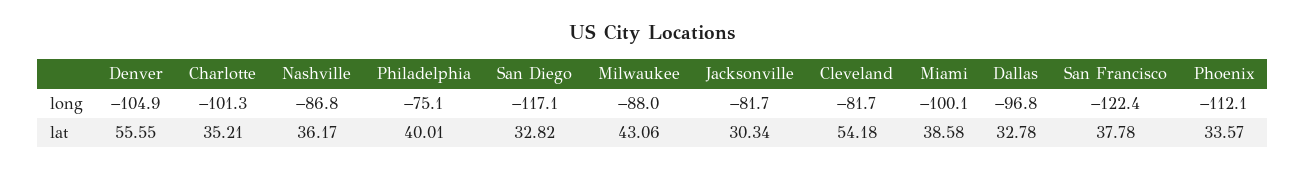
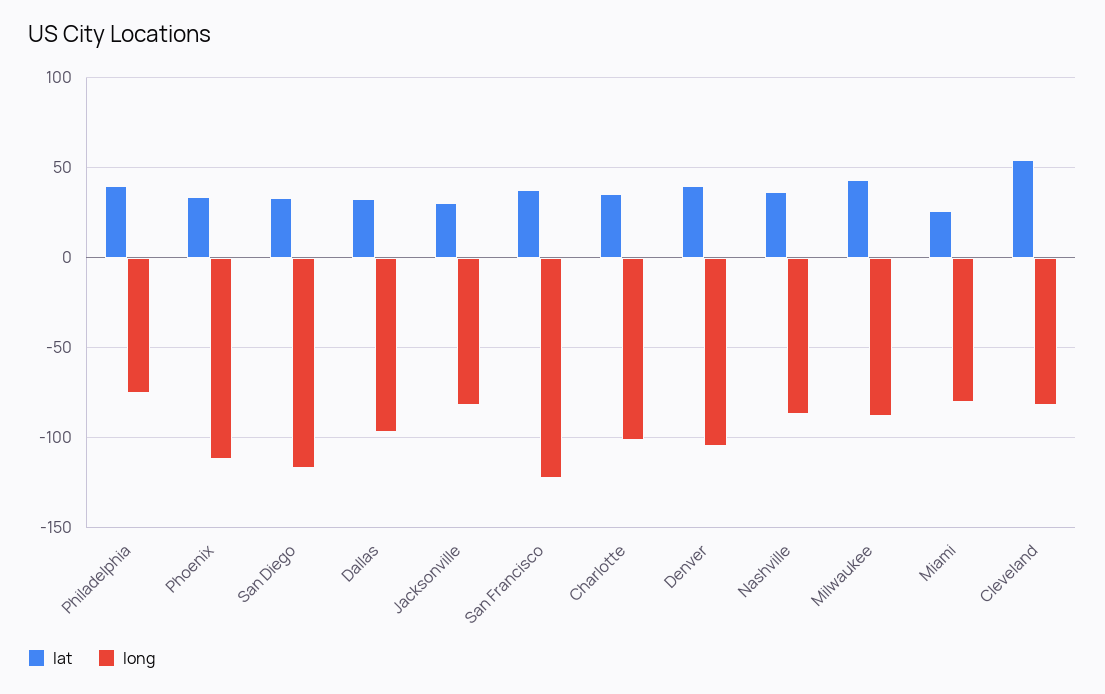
  {
    "long": {
      "Denver": -104.9,
      "Charlotte": -101.3,
      "Nashville": -86.8,
      "Philadelphia": -75.1,
      "San Diego": -117.1,
      "Milwaukee": -88,
      "Jacksonville": -81.7,
      "Cleveland": -81.7,
-     "Miami": -100.1,
+     "Miami": -80,
      "Dallas": -96.8,
      "San Francisco": -122.4,
      "Phoenix": -112.1
    },
    "lat": {
-     "Denver": 55.55,
+     "Denver": 40,
      "Charlotte": 35.21,
      "Nashville": 36.17,
      "Philadelphia": 40.01,
      "San Diego": 32.82,
      "Milwaukee": 43.06,
      "Jacksonville": 30.34,
      "Cleveland": 54.18,
-     "Miami": 38.58,
+     "Miami": 25,
      "Dallas": 32.78,
      "San Francisco": 37.78,
      "Phoenix": 33.57
    }
  }

